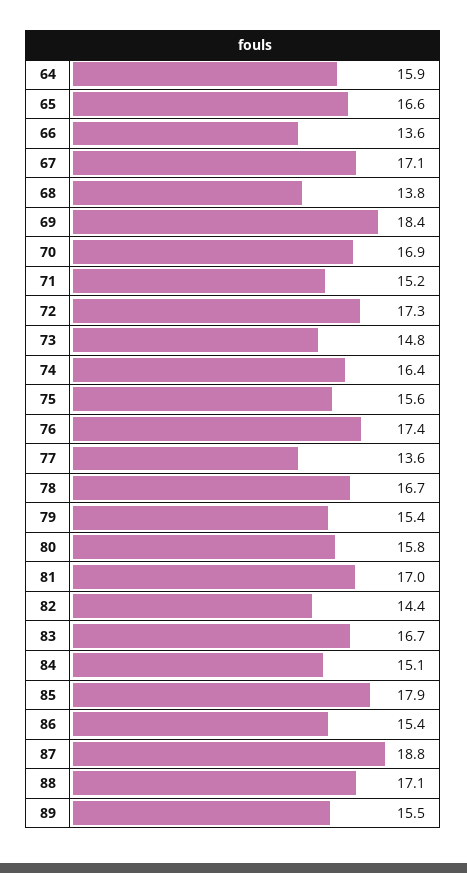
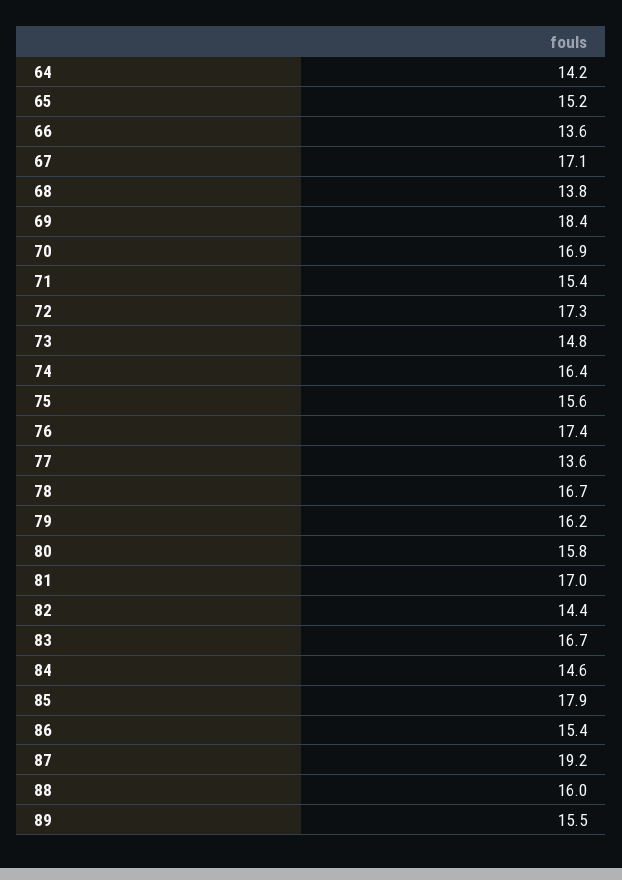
  {
-   "64": 15.9,
+   "64": 14.2,
-   "65": 16.6,
+   "65": 15.2,
    "66": 13.6,
    "67": 17.1,
    "68": 13.8,
    "69": 18.4,
    "70": 16.9,
-   "71": 15.2,
+   "71": 15.4,
    "72": 17.3,
    "73": 14.8,
    "74": 16.4,
    "75": 15.6,
    "76": 17.4,
    "77": 13.6,
    "78": 16.7,
-   "79": 15.4,
+   "79": 16.2,
    "80": 15.8,
    "81": 17,
    "82": 14.4,
    "83": 16.7,
-   "84": 15.1,
+   "84": 14.6,
    "85": 17.9,
    "86": 15.4,
-   "87": 18.8,
+   "87": 19.2,
-   "88": 17.1,
+   "88": 16,
    "89": 15.5
  }

